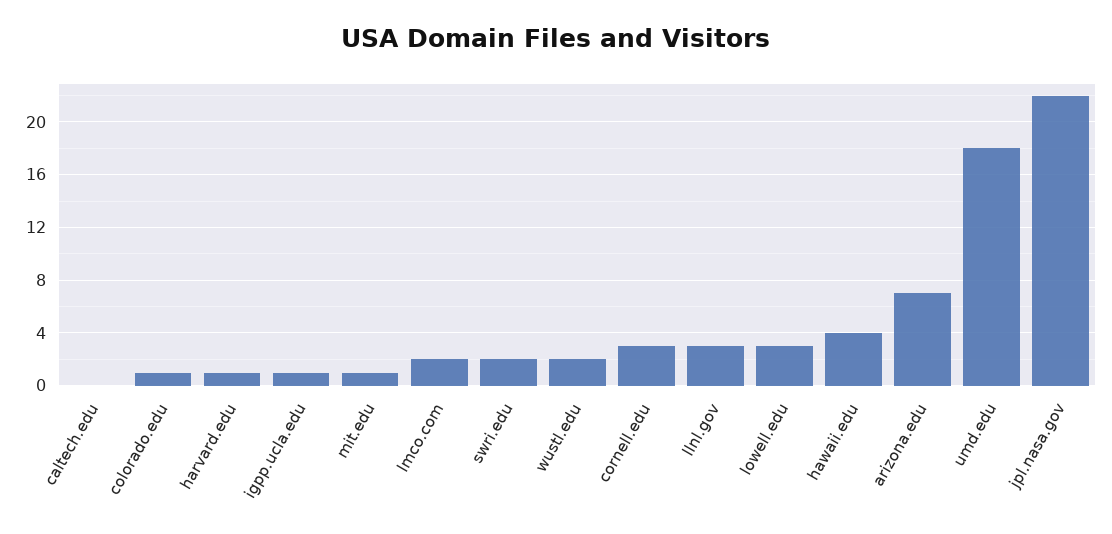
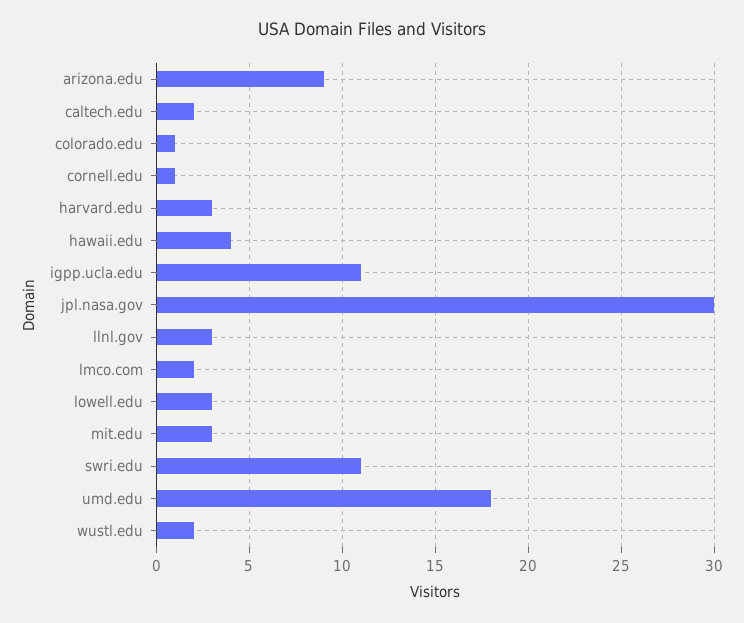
  {
-   "caltech.edu": 0,
+   "caltech.edu": 2,
    "colorado.edu": 1,
-   "harvard.edu": 1,
+   "harvard.edu": 3,
-   "igpp.ucla.edu": 1,
+   "igpp.ucla.edu": 11,
-   "mit.edu": 1,
+   "mit.edu": 3,
    "lmco.com": 2,
-   "swri.edu": 2,
+   "swri.edu": 11,
    "wustl.edu": 2,
-   "cornell.edu": 3,
+   "cornell.edu": 1,
    "llnl.gov": 3,
    "lowell.edu": 3,
    "hawaii.edu": 4,
-   "arizona.edu": 7,
+   "arizona.edu": 9,
    "umd.edu": 18,
-   "jpl.nasa.gov": 22
+   "jpl.nasa.gov": 30
  }

